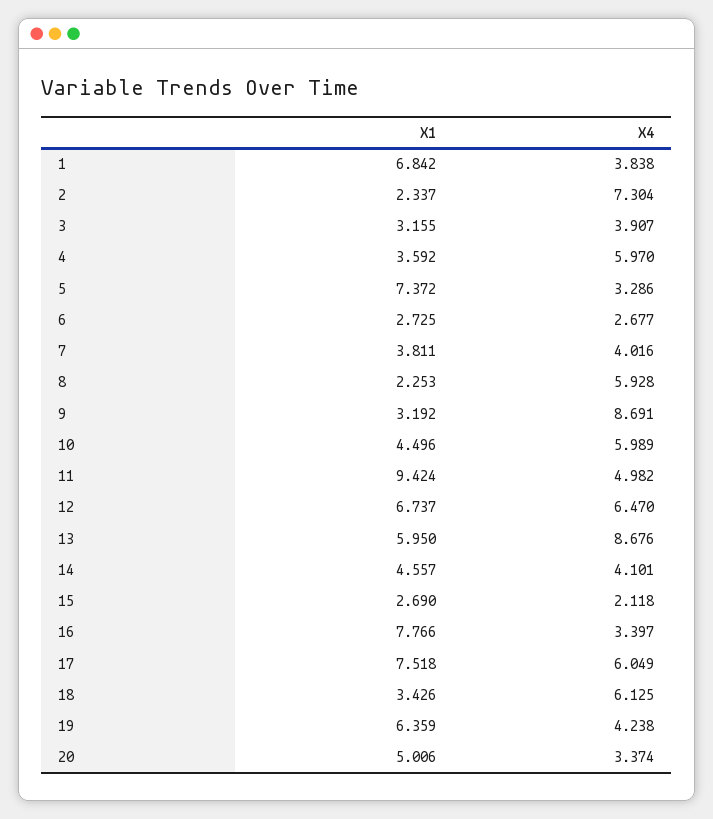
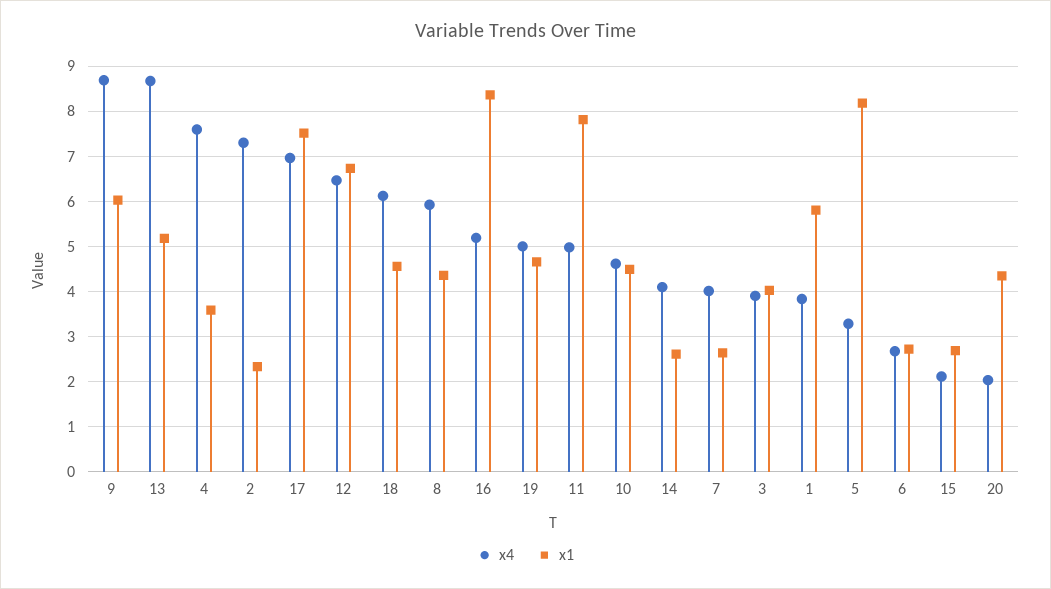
  {
    "X1": {
-     "1": 6.842,
+     "1": 5.8,
      "2": 2.337,
-     "3": 3.155,
+     "3": 4,
      "4": 3.592,
-     "5": 7.372,
+     "5": 8.2,
      "6": 2.725,
-     "7": 3.811,
+     "7": 2.6,
-     "8": 2.253,
+     "8": 4.4,
-     "9": 3.192,
+     "9": 6,
      "10": 4.496,
-     "11": 9.424,
+     "11": 7.8,
      "12": 6.737,
-     "13": 5.95,
+     "13": 5.2,
-     "14": 4.557,
+     "14": 2.6,
      "15": 2.69,
-     "16": 7.766,
+     "16": 8.4,
      "17": 7.518,
-     "18": 3.426,
+     "18": 4.6,
-     "19": 6.359,
+     "19": 4.6,
-     "20": 5.006
+     "20": 4.4
    },
    "X4": {
      "1": 3.838,
      "2": 7.304,
      "3": 3.907,
-     "4": 5.97,
+     "4": 7.6,
      "5": 3.286,
      "6": 2.677,
      "7": 4.016,
      "8": 5.928,
      "9": 8.691,
-     "10": 5.989,
+     "10": 4.6,
      "11": 4.982,
      "12": 6.47,
      "13": 8.676,
      "14": 4.101,
      "15": 2.118,
-     "16": 3.397,
+     "16": 5.2,
-     "17": 6.049,
+     "17": 7,
      "18": 6.125,
-     "19": 4.238,
+     "19": 5,
-     "20": 3.374
+     "20": 2
    }
  }

